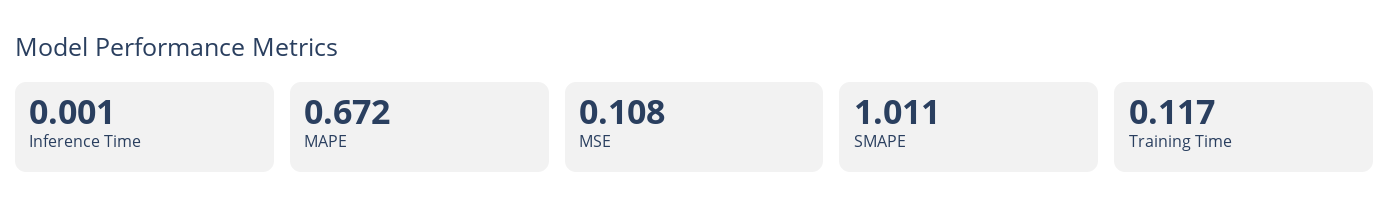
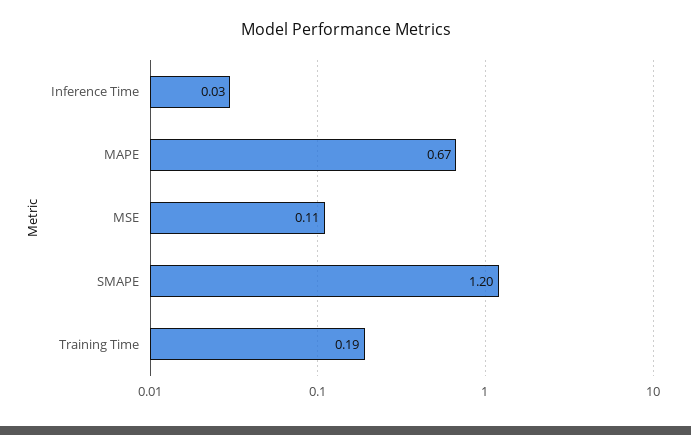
  {
-   "Inference Time": 0.001,
+   "Inference Time": 0.03,
    "MAPE": 0.672,
    "MSE": 0.108,
-   "SMAPE": 1.011,
+   "SMAPE": 1.2,
-   "Training Time": 0.117
+   "Training Time": 0.19
  }

